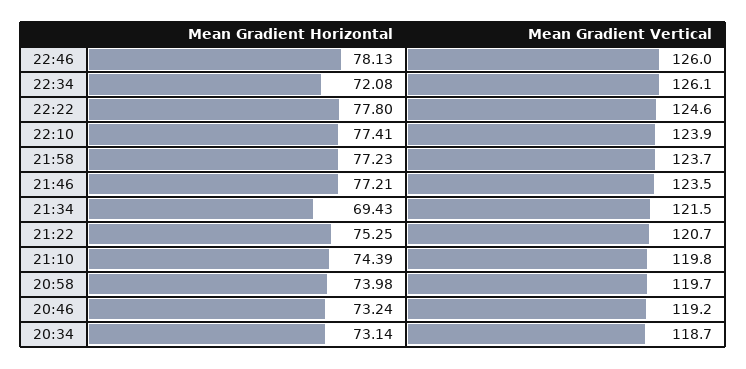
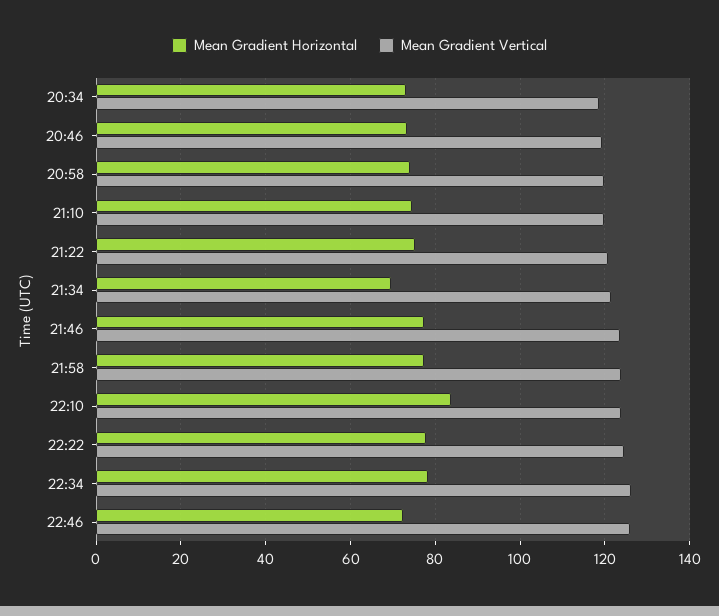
  {
    "Mean Gradient Horizontal": {
-     "22:46": 78.13,
+     "22:46": 72,
-     "22:34": 72.08,
+     "22:34": 78,
      "22:22": 77.8,
-     "22:10": 77.41,
+     "22:10": 84,
      "21:58": 77.23,
      "21:46": 77.21,
      "21:34": 69.43,
      "21:22": 75.25,
      "21:10": 74.39,
      "20:58": 73.98,
      "20:46": 73.24,
      "20:34": 73.14
    },
    "Mean Gradient Vertical": {
      "22:46": 126,
      "22:34": 126.1,
      "22:22": 124.6,
      "22:10": 123.9,
      "21:58": 123.7,
      "21:46": 123.5,
      "21:34": 121.5,
      "21:22": 120.7,
      "21:10": 119.8,
      "20:58": 119.7,
      "20:46": 119.2,
      "20:34": 118.7
    }
  }

